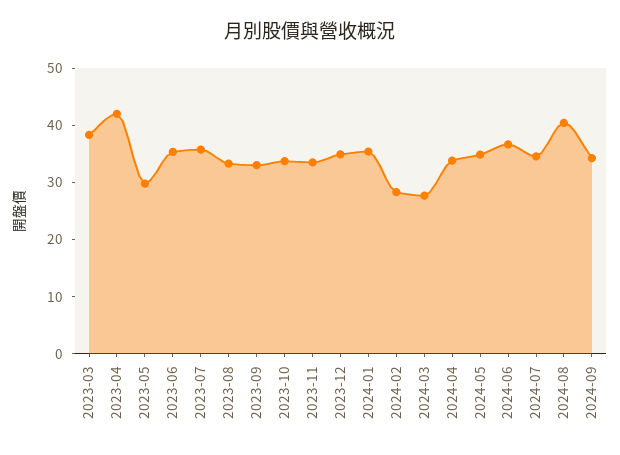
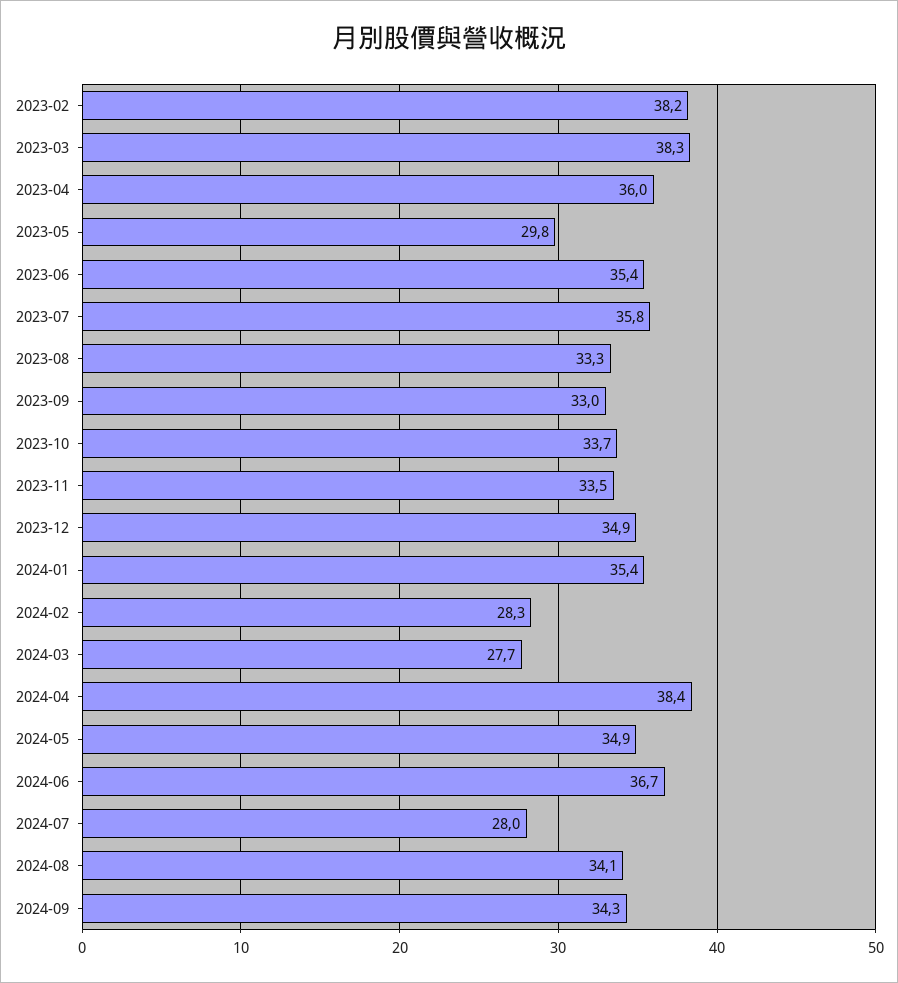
  {
    "2023-03": 38.3,
-   "2023-04": 42,
+   "2023-04": 36,
    "2023-05": 29.8,
    "2023-06": 35.4,
    "2023-07": 35.8,
    "2023-08": 33.3,
    "2023-09": 33,
    "2023-10": 33.7,
    "2023-11": 33.5,
    "2023-12": 34.9,
    "2024-01": 35.4,
    "2024-02": 28.3,
    "2024-03": 27.7,
-   "2024-04": 34,
+   "2024-04": 38.4,
    "2024-05": 34.9,
    "2024-06": 36.7,
-   "2024-07": 34,
+   "2024-07": 28,
-   "2024-08": 40,
+   "2024-08": 34.1,
-   "2024-09": 34.3
+   "2024-09": 34.3,
+   "2023-02": 38.2
  }

